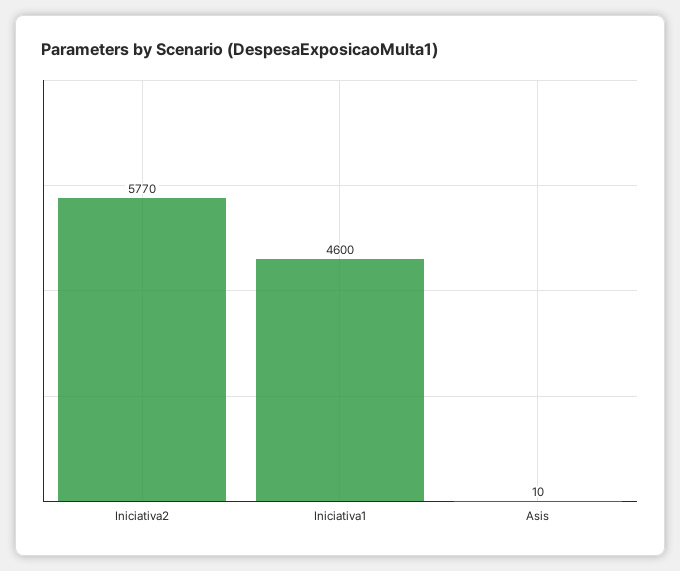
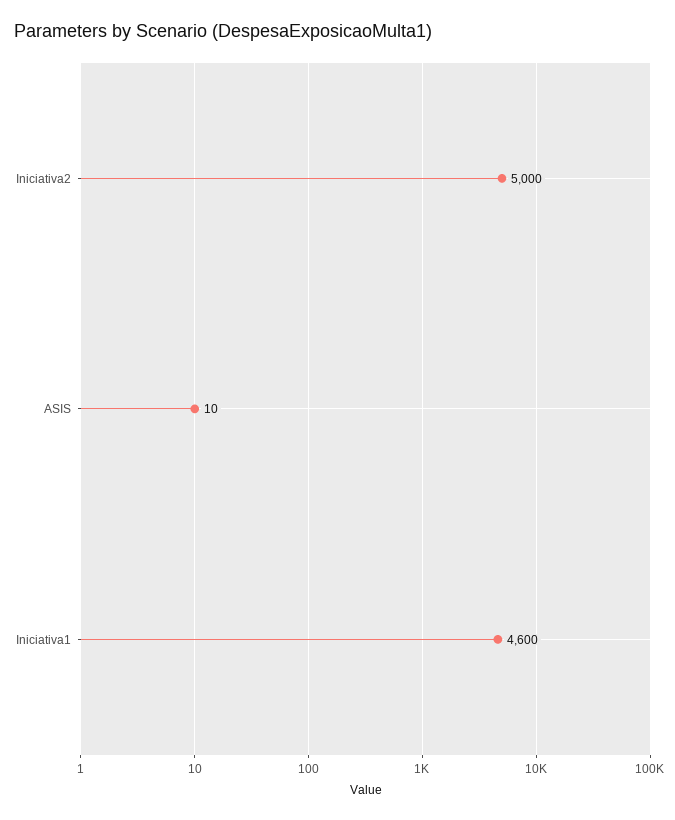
  {
-   "Iniciativa2": 5770,
+   "Iniciativa2": 5000,
    "Iniciativa1": 4600,
    "Asis": 10
  }

